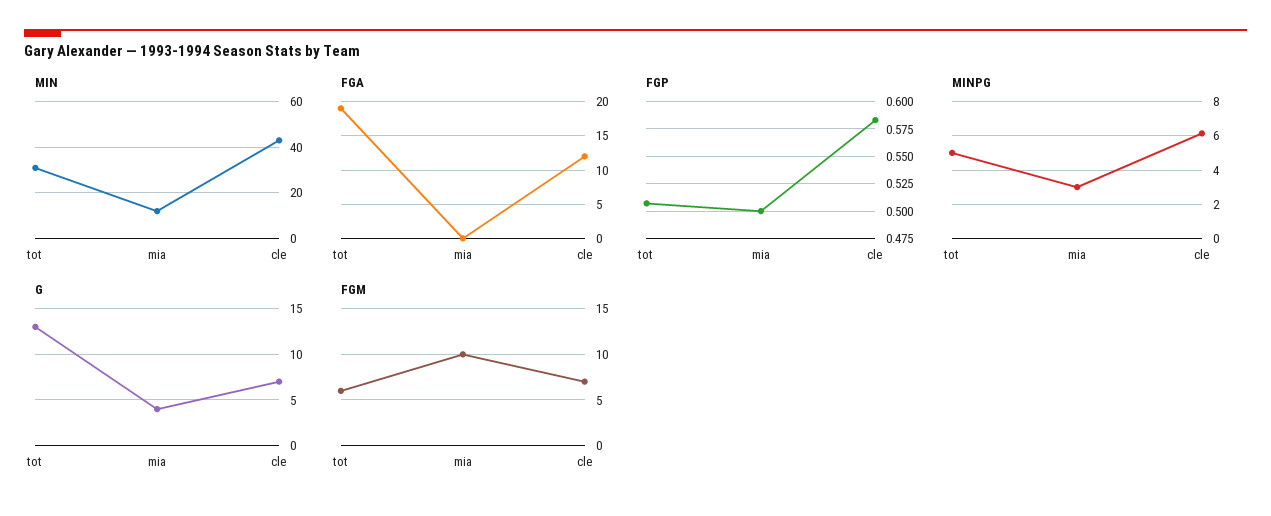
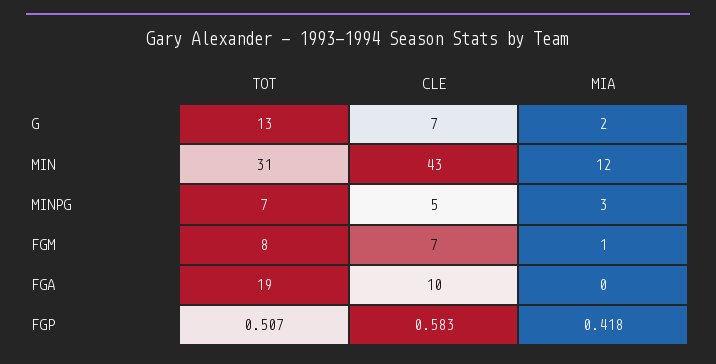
  {
    "MIN": {
      "tot": 31,
      "mia": 12,
      "cle": 43
    },
    "FGA": {
      "tot": 19,
      "mia": 0,
-     "cle": 12
+     "cle": 10
    },
    "FGP": {
      "tot": 0.507,
-     "mia": 0.5,
+     "mia": 0.418,
      "cle": 0.583
    },
    "MINPG": {
-     "tot": 5,
+     "tot": 7,
      "mia": 3,
-     "cle": 6
+     "cle": 5
    },
    "G": {
      "tot": 13,
-     "mia": 4,
+     "mia": 2,
      "cle": 7
    },
    "FGM": {
-     "tot": 6,
+     "tot": 8,
-     "mia": 10,
+     "mia": 1,
      "cle": 7
    }
  }

